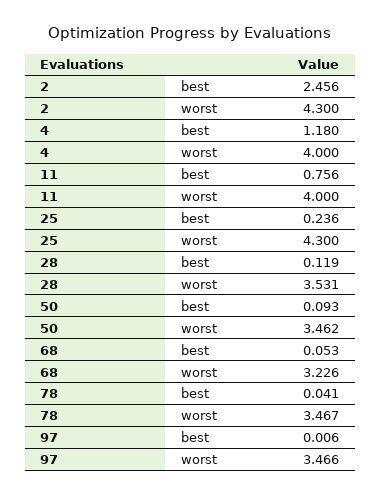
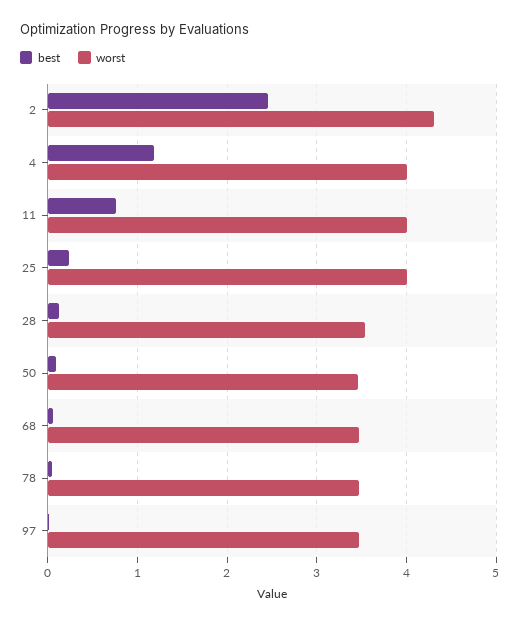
  {
    "best": {
      "2": 2.456,
      "4": 1.18,
      "11": 0.756,
      "25": 0.236,
      "28": 0.119,
      "50": 0.093,
      "68": 0.053,
      "78": 0.041,
      "97": 0.006
    },
    "worst": {
      "2": 4.3,
      "4": 4,
      "11": 4,
-     "25": 4.3,
+     "25": 4,
      "28": 3.531,
      "50": 3.462,
-     "68": 3.226,
+     "68": 3.5,
      "78": 3.467,
      "97": 3.466
    }
  }

